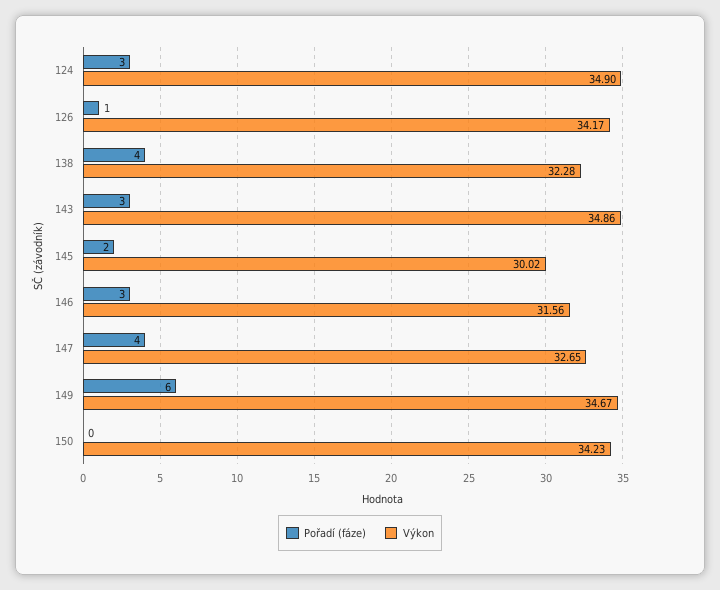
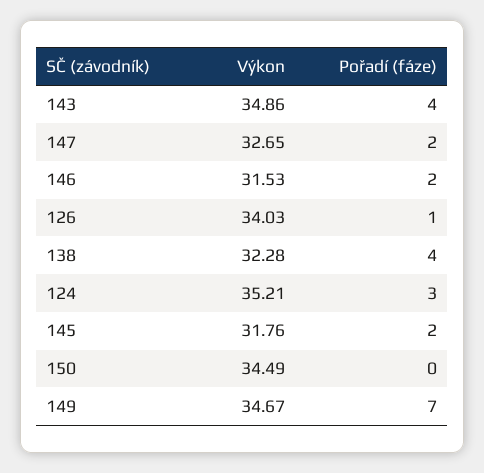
  {
    "Pořadí (fáze)": {
      "124": 3,
      "126": 1,
      "138": 4,
-     "143": 3,
+     "143": 4,
      "145": 2,
-     "146": 3,
+     "146": 2,
-     "147": 4,
+     "147": 2,
-     "149": 6,
+     "149": 7,
      "150": 0
    },
    "Výkon": {
-     "124": 34.9,
+     "124": 35.21,
-     "126": 34.17,
+     "126": 34.03,
      "138": 32.28,
      "143": 34.86,
-     "145": 30.02,
+     "145": 31.76,
-     "146": 31.56,
+     "146": 31.53,
      "147": 32.65,
      "149": 34.67,
-     "150": 34.23
+     "150": 34.49
    }
  }

